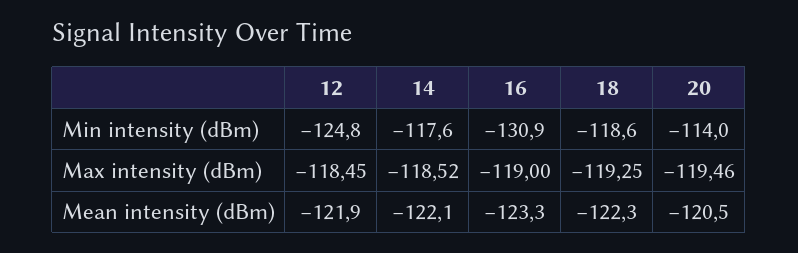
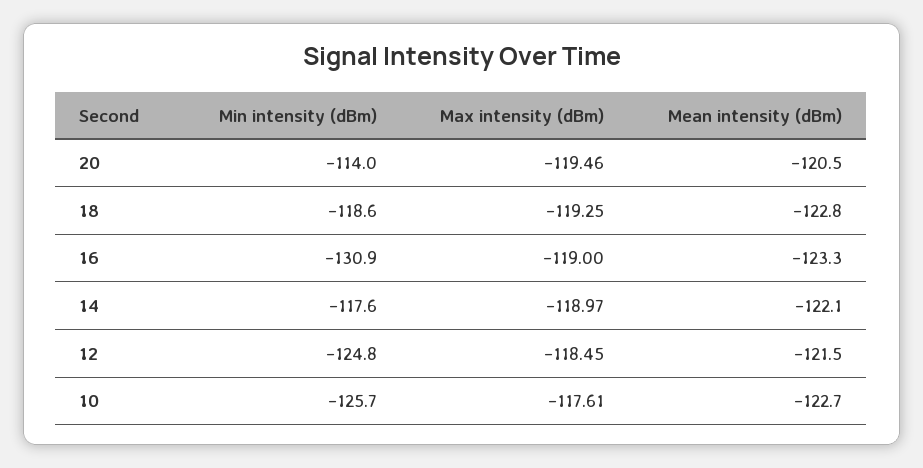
  {
    "12": {
      "Min intensity (dBm)": -124.8,
      "Max intensity (dBm)": -118.45,
-     "Mean intensity (dBm)": -121.9
+     "Mean intensity (dBm)": -121.5
    },
    "14": {
      "Min intensity (dBm)": -117.6,
-     "Max intensity (dBm)": -118.52,
+     "Max intensity (dBm)": -118.97,
      "Mean intensity (dBm)": -122.1
    },
    "16": {
      "Min intensity (dBm)": -130.9,
      "Max intensity (dBm)": -119,
      "Mean intensity (dBm)": -123.3
    },
    "18": {
      "Min intensity (dBm)": -118.6,
      "Max intensity (dBm)": -119.25,
-     "Mean intensity (dBm)": -122.3
+     "Mean intensity (dBm)": -122.8
    },
    "20": {
      "Min intensity (dBm)": -114,
      "Max intensity (dBm)": -119.46,
      "Mean intensity (dBm)": -120.5
-   }
+   },
+   "10": {
+     "Min intensity (dBm)": -125.7,
+     "Max intensity (dBm)": -117.61,
+     "Mean intensity (dBm)": -122.7
+   }
  }

